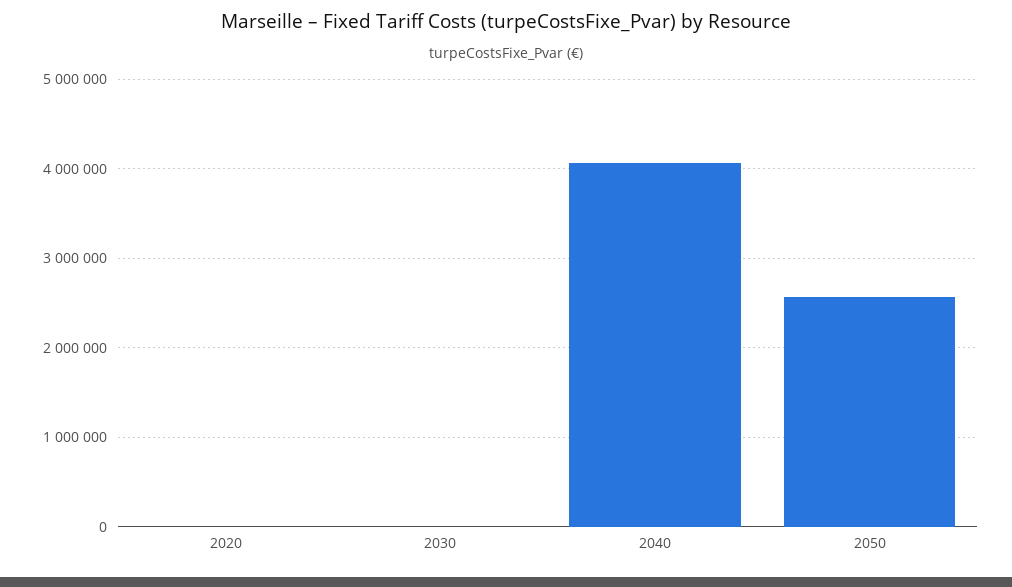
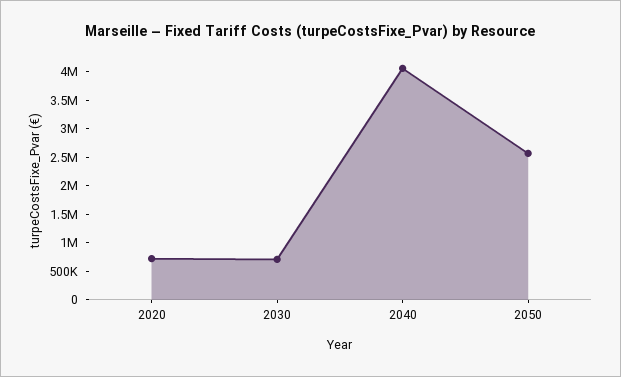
  {
-   "2020": 0,
+   "2020": 750000,
-   "2030": 0,
+   "2030": 750000,
    "2040": 4100000,
    "2050": 2600000
  }

